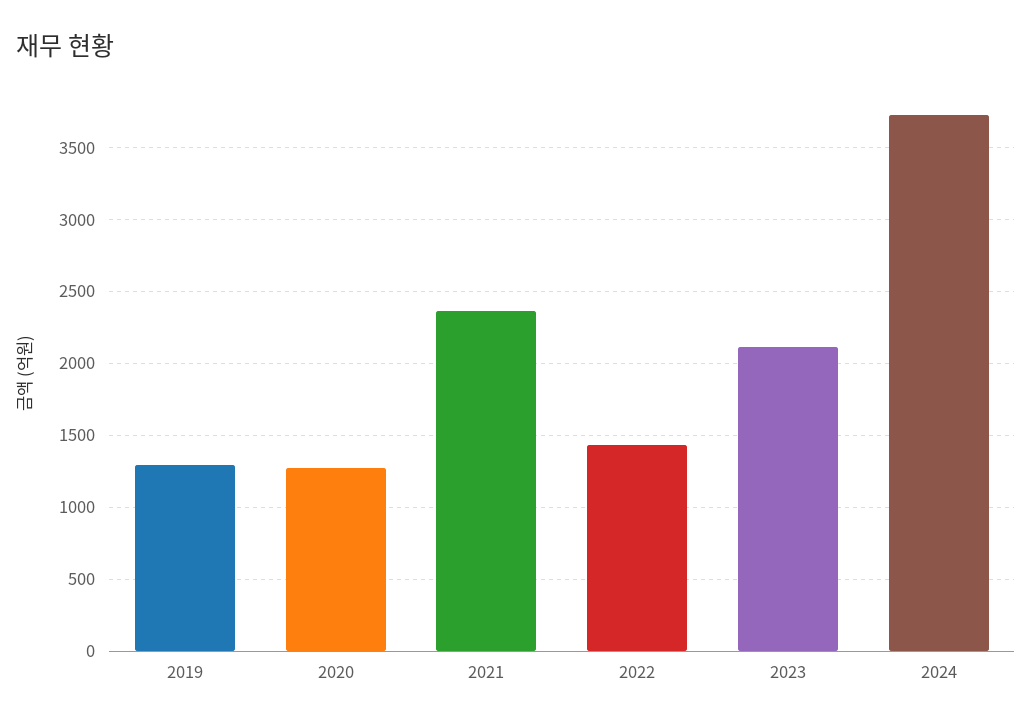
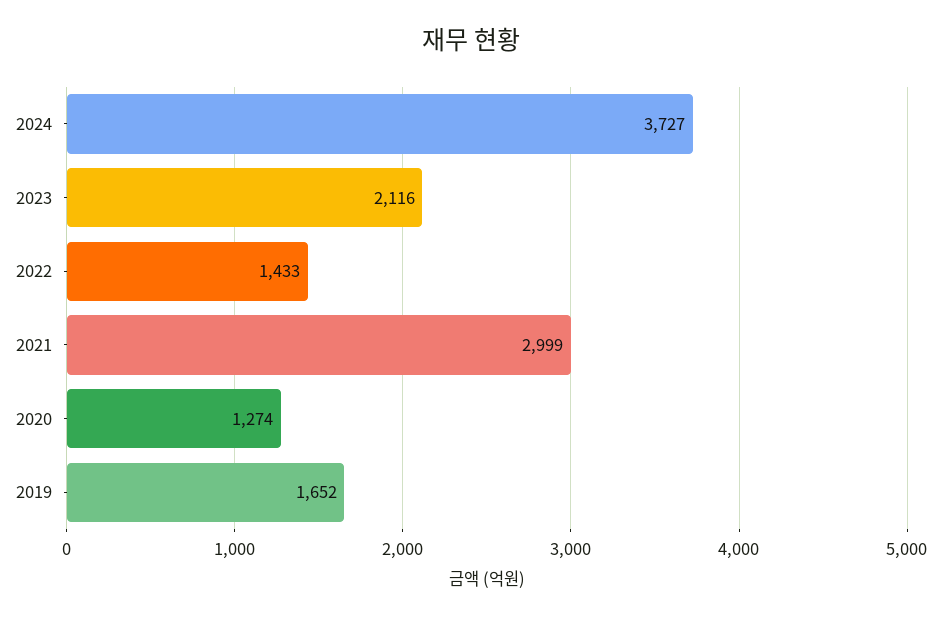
  {
-   "2019": 1300,
+   "2019": 1652,
    "2020": 1274,
-   "2021": 2350,
+   "2021": 2999,
    "2022": 1433,
    "2023": 2116,
    "2024": 3727
  }

